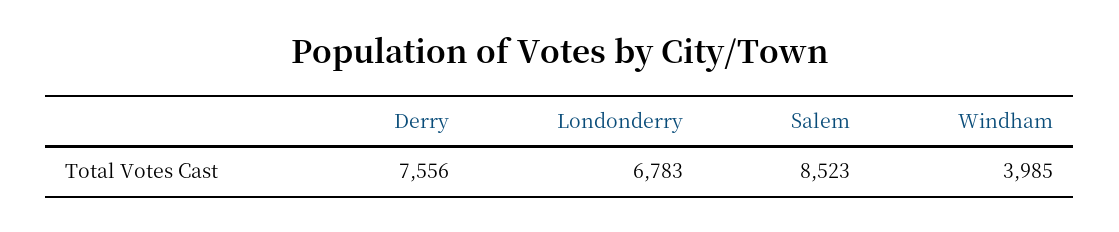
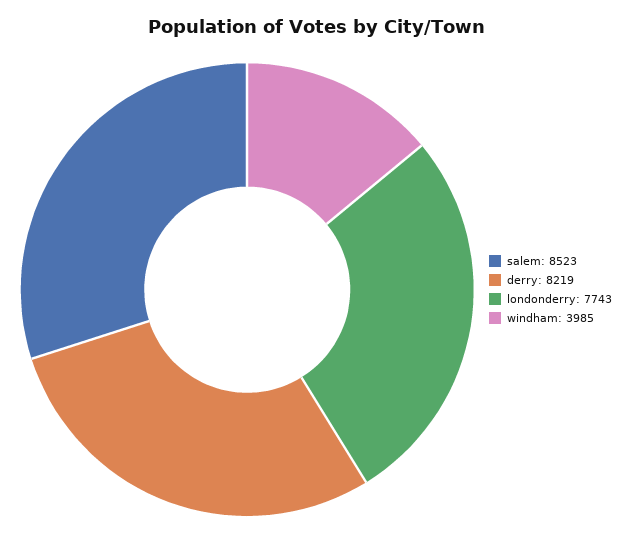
  {
-   "Derry": 7556,
+   "Derry": 8219,
-   "Londonderry": 6783,
+   "Londonderry": 7743,
    "Salem": 8523,
    "Windham": 3985
  }

